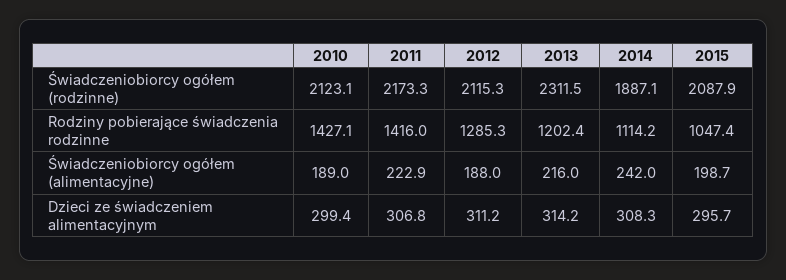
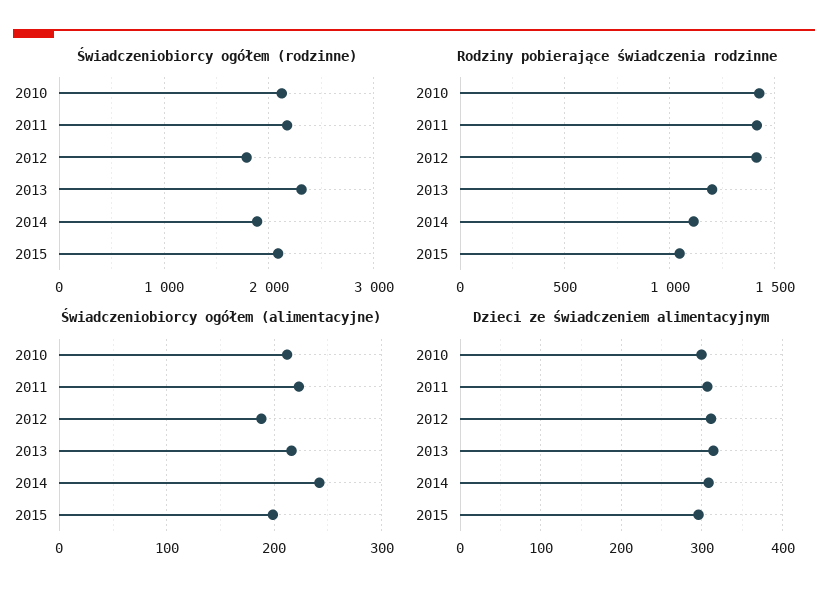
  {
    "Świadczeniobiorcy ogółem (rodzinne)": {
      "2010": 2123.1,
      "2011": 2173.3,
-     "2012": 2115.3,
+     "2012": 1800,
      "2013": 2311.5,
      "2014": 1887.1,
      "2015": 2087.9
    },
    "Rodziny pobierające świadczenia rodzinne": {
      "2010": 1427.1,
      "2011": 1416,
-     "2012": 1285.3,
+     "2012": 1400,
      "2013": 1202.4,
      "2014": 1114.2,
      "2015": 1047.4
    },
    "Świadczeniobiorcy ogółem (alimentacyjne)": {
-     "2010": 189,
+     "2010": 210,
      "2011": 222.9,
      "2012": 188,
      "2013": 216,
      "2014": 242,
      "2015": 198.7
    },
    "Dzieci ze świadczeniem alimentacyjnym": {
      "2010": 299.4,
      "2011": 306.8,
      "2012": 311.2,
      "2013": 314.2,
      "2014": 308.3,
      "2015": 295.7
    }
  }

